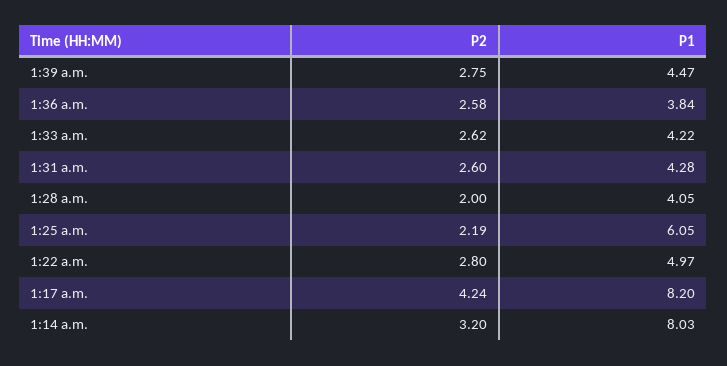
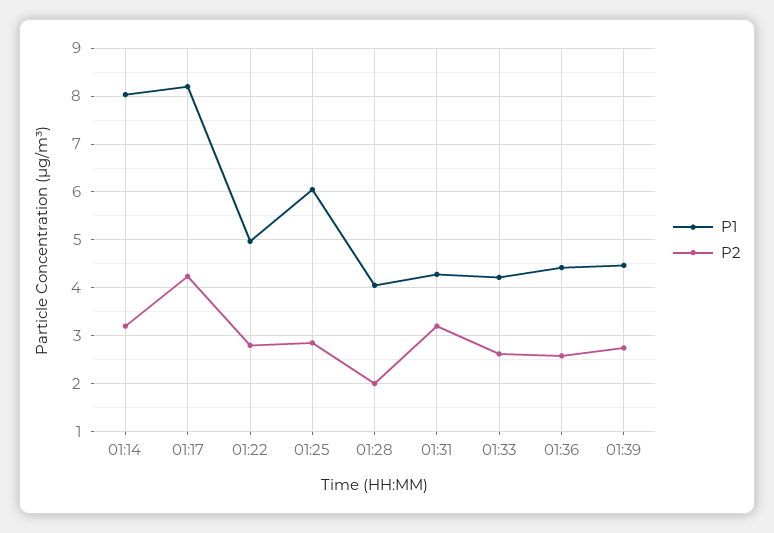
  {
    "P2": {
      "1:39 a.m.": 2.75,
      "1:36 a.m.": 2.58,
      "1:33 a.m.": 2.62,
-     "1:31 a.m.": 2.6,
+     "1:31 a.m.": 3.2,
      "1:28 a.m.": 2,
-     "1:25 a.m.": 2.19,
+     "1:25 a.m.": 2.8,
      "1:22 a.m.": 2.8,
      "1:17 a.m.": 4.24,
      "1:14 a.m.": 3.2
    },
    "P1": {
      "1:39 a.m.": 4.47,
-     "1:36 a.m.": 3.84,
+     "1:36 a.m.": 4.4,
      "1:33 a.m.": 4.22,
      "1:31 a.m.": 4.28,
      "1:28 a.m.": 4.05,
      "1:25 a.m.": 6.05,
      "1:22 a.m.": 4.97,
      "1:17 a.m.": 8.2,
      "1:14 a.m.": 8.03
    }
  }

